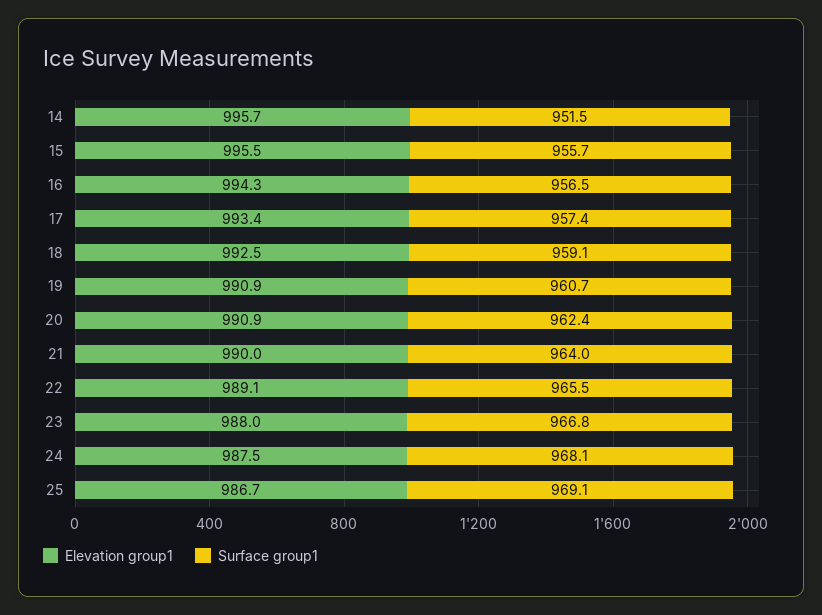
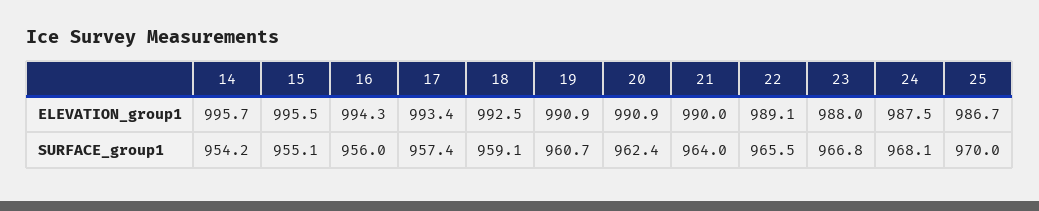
  {
    "Elevation group1": {
      "14": 995.7,
      "15": 995.5,
      "16": 994.3,
      "17": 993.4,
      "18": 992.5,
      "19": 990.9,
      "20": 990.9,
      "21": 990,
      "22": 989.1,
      "23": 988,
      "24": 987.5,
      "25": 986.7
    },
    "Surface group1": {
-     "14": 951.5,
+     "14": 954.2,
-     "15": 955.7,
+     "15": 955.1,
-     "16": 956.5,
+     "16": 956,
      "17": 957.4,
      "18": 959.1,
      "19": 960.7,
      "20": 962.4,
      "21": 964,
      "22": 965.5,
      "23": 966.8,
      "24": 968.1,
-     "25": 969.1
+     "25": 970
    }
  }

